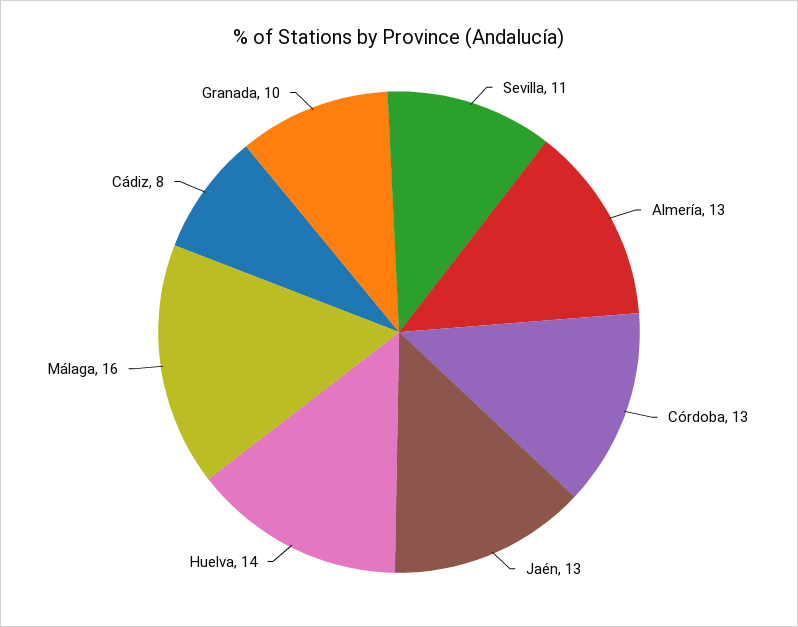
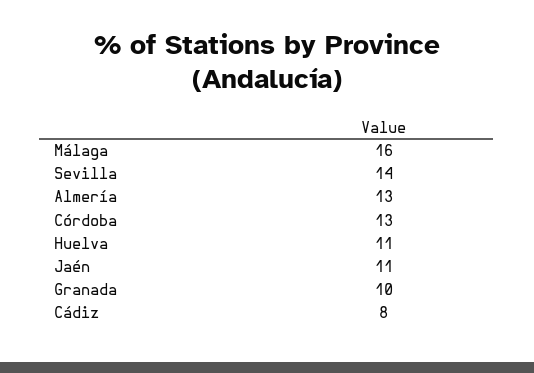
  {
-   "Sevilla": 11,
+   "Sevilla": 14,
    "Almería": 13,
    "Córdoba": 13,
-   "Jaén": 13,
+   "Jaén": 11,
-   "Huelva": 14,
+   "Huelva": 11,
    "Málaga": 16,
    "Cádiz": 8,
    "Granada": 10
  }

